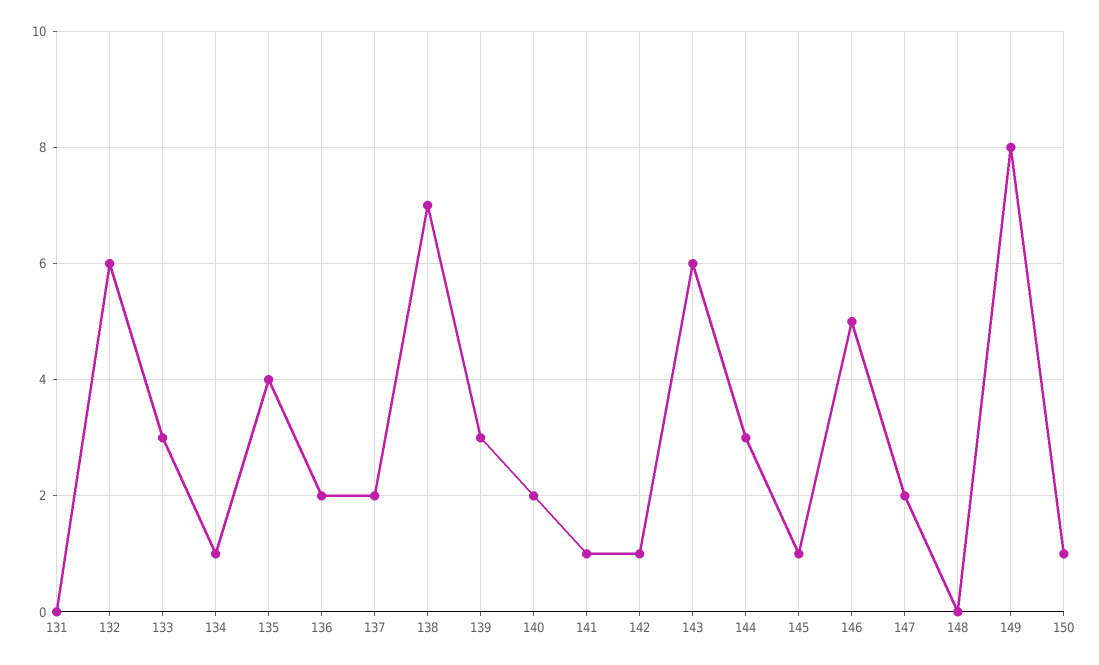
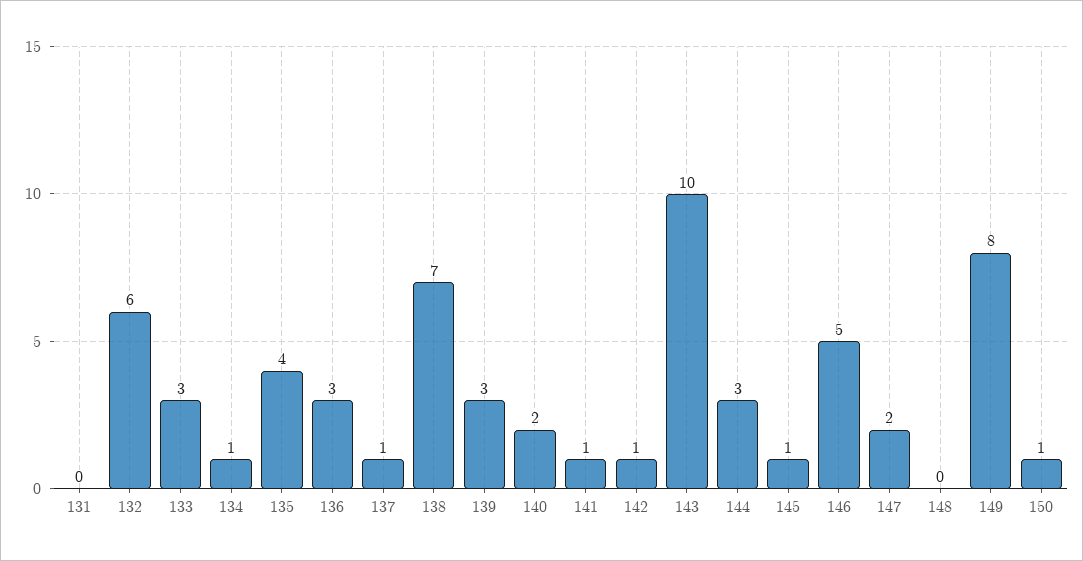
  {
    "131": 0,
    "132": 6,
    "133": 3,
    "134": 1,
    "135": 4,
-   "136": 2,
+   "136": 3,
-   "137": 2,
+   "137": 1,
    "138": 7,
    "139": 3,
    "140": 2,
    "141": 1,
    "142": 1,
-   "143": 6,
+   "143": 10,
    "144": 3,
    "145": 1,
    "146": 5,
    "147": 2,
    "148": 0,
    "149": 8,
    "150": 1
  }

